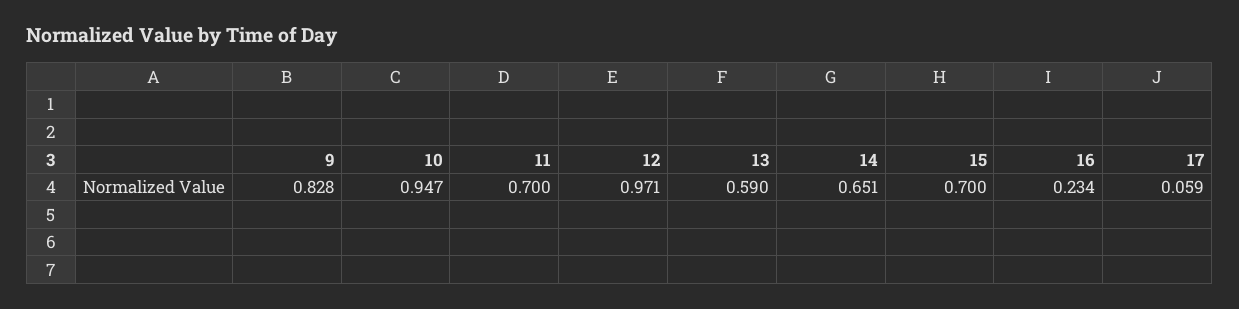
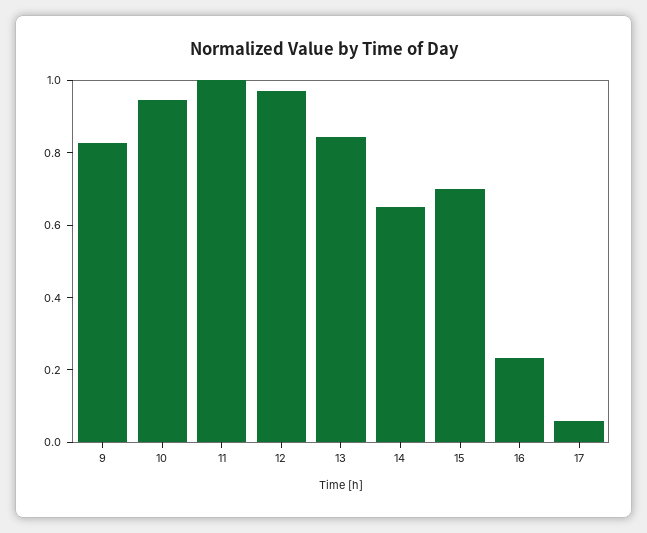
  {
    "9": 0.828,
    "10": 0.947,
-   "11": 0.7,
+   "11": 1,
    "12": 0.971,
-   "13": 0.59,
+   "13": 0.85,
    "14": 0.651,
    "15": 0.7,
    "16": 0.234,
    "17": 0.059
  }

